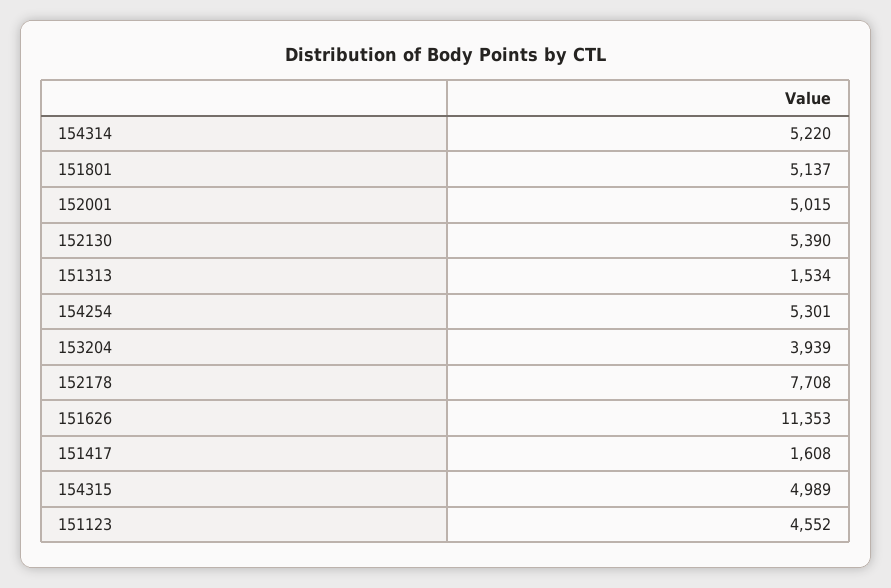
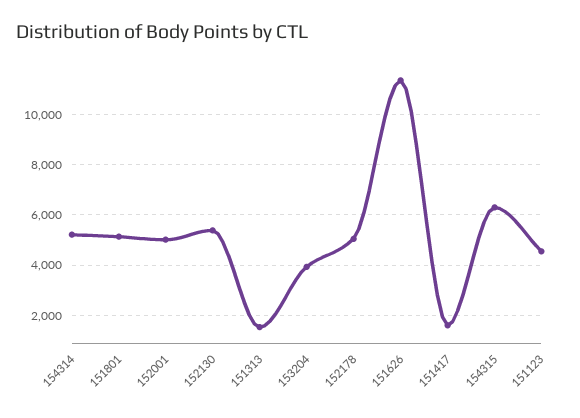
  {
    "154314": 5220,
    "151801": 5137,
    "152001": 5015,
    "152130": 5390,
    "151313": 1534,
-   "154254": 5301,
    "153204": 3939,
-   "152178": 7708,
+   "152178": 5000,
    "151626": 11353,
    "151417": 1608,
-   "154315": 4989,
+   "154315": 6250,
    "151123": 4552
  }

